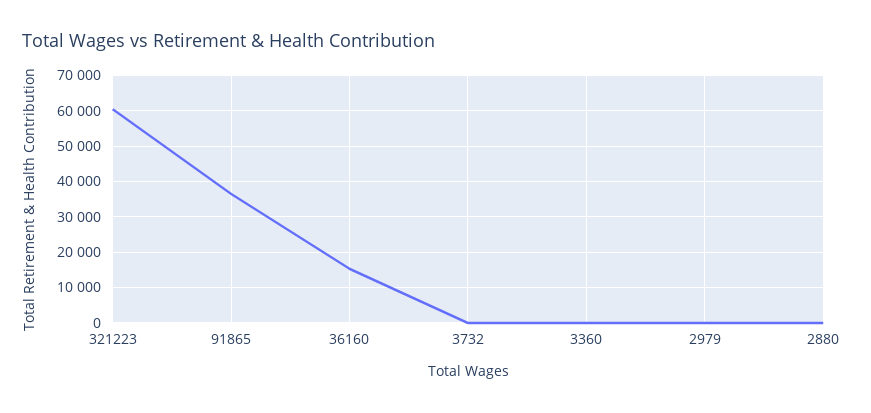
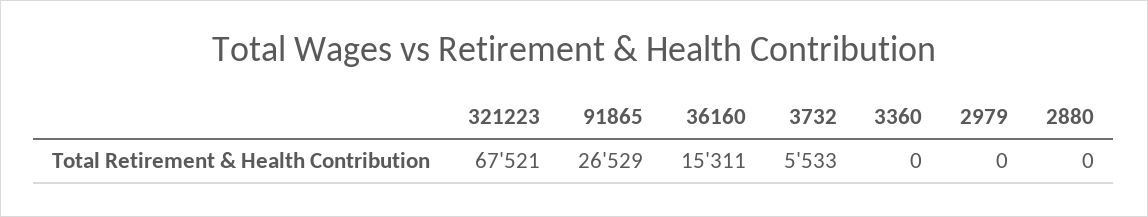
  {
-   "321223": 60000,
+   "321223": 67521,
-   "91865": 36000,
+   "91865": 26529,
    "36160": 15311,
-   "3732": 0,
+   "3732": 5533,
    "3360": 0,
    "2979": 0,
    "2880": 0
  }

